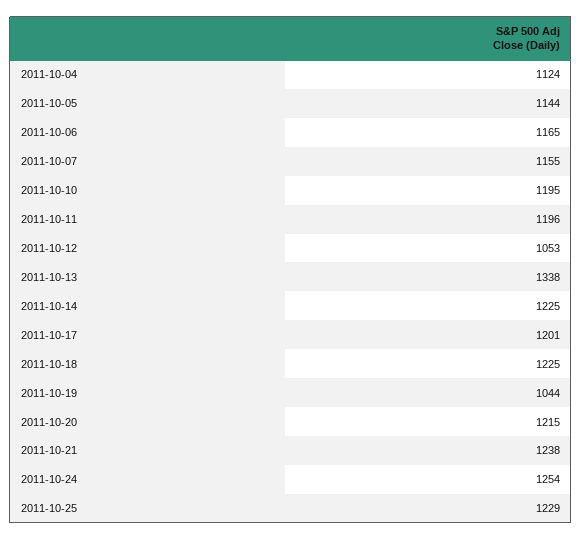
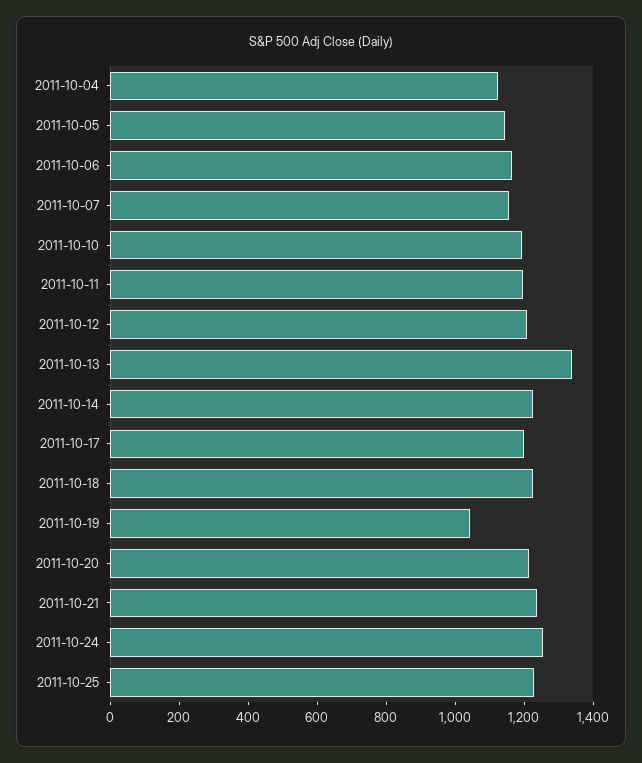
  {
    "2011-10-04": 1124,
    "2011-10-05": 1144,
    "2011-10-06": 1165,
    "2011-10-07": 1155,
    "2011-10-10": 1195,
    "2011-10-11": 1196,
-   "2011-10-12": 1053,
+   "2011-10-12": 1200,
    "2011-10-13": 1338,
    "2011-10-14": 1225,
    "2011-10-17": 1201,
    "2011-10-18": 1225,
    "2011-10-19": 1044,
    "2011-10-20": 1215,
    "2011-10-21": 1238,
    "2011-10-24": 1254,
    "2011-10-25": 1229
  }

